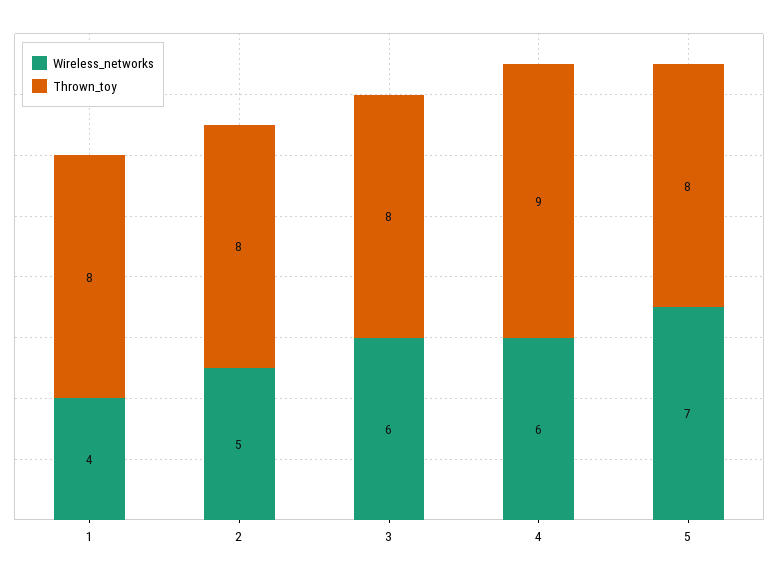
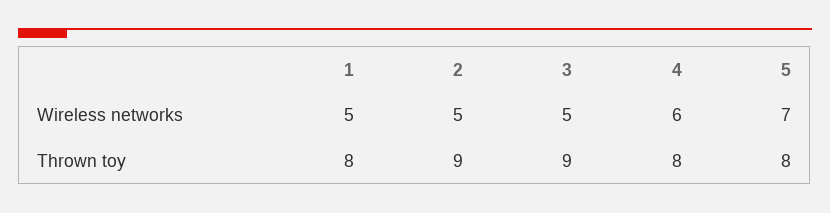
  {
    "Wireless_networks": {
-     "1": 4,
+     "1": 5,
      "2": 5,
-     "3": 6,
+     "3": 5,
      "4": 6,
      "5": 7
    },
    "Thrown_toy": {
      "1": 8,
-     "2": 8,
+     "2": 9,
-     "3": 8,
+     "3": 9,
-     "4": 9,
+     "4": 8,
      "5": 8
    }
  }

